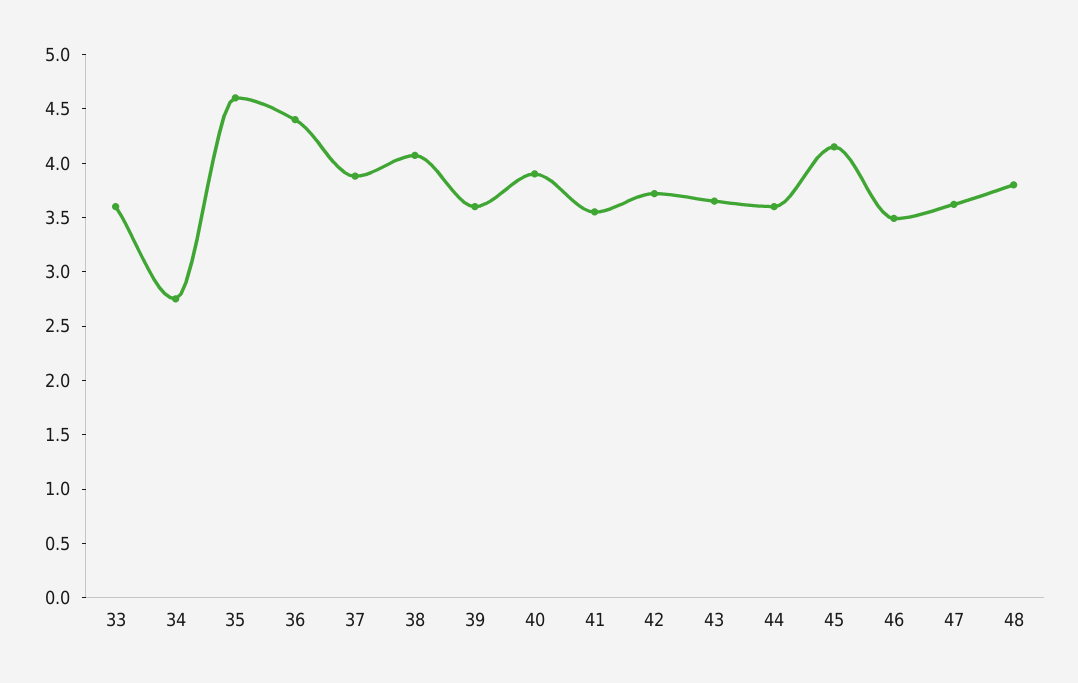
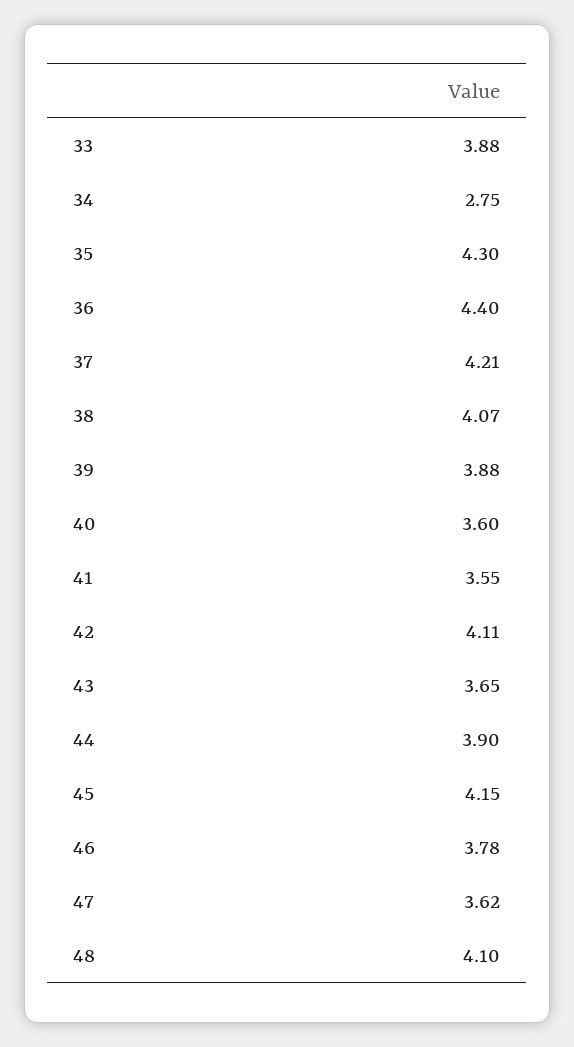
  {
-   "33": 3.6,
+   "33": 3.88,
    "34": 2.75,
-   "35": 4.6,
+   "35": 4.3,
    "36": 4.4,
-   "37": 3.9,
+   "37": 4.21,
    "38": 4.07,
-   "39": 3.6,
+   "39": 3.88,
-   "40": 3.9,
+   "40": 3.6,
    "41": 3.55,
-   "42": 3.7,
+   "42": 4.11,
    "43": 3.65,
-   "44": 3.6,
+   "44": 3.9,
    "45": 4.15,
-   "46": 3.5,
+   "46": 3.78,
    "47": 3.62,
-   "48": 3.8
+   "48": 4.1
  }

